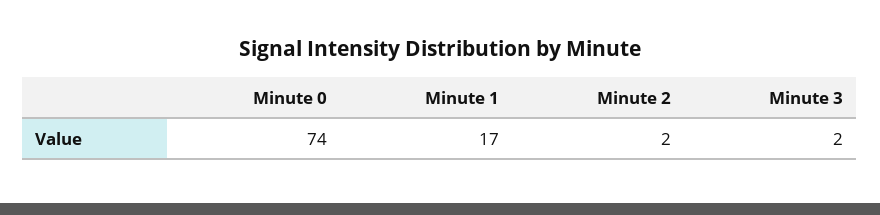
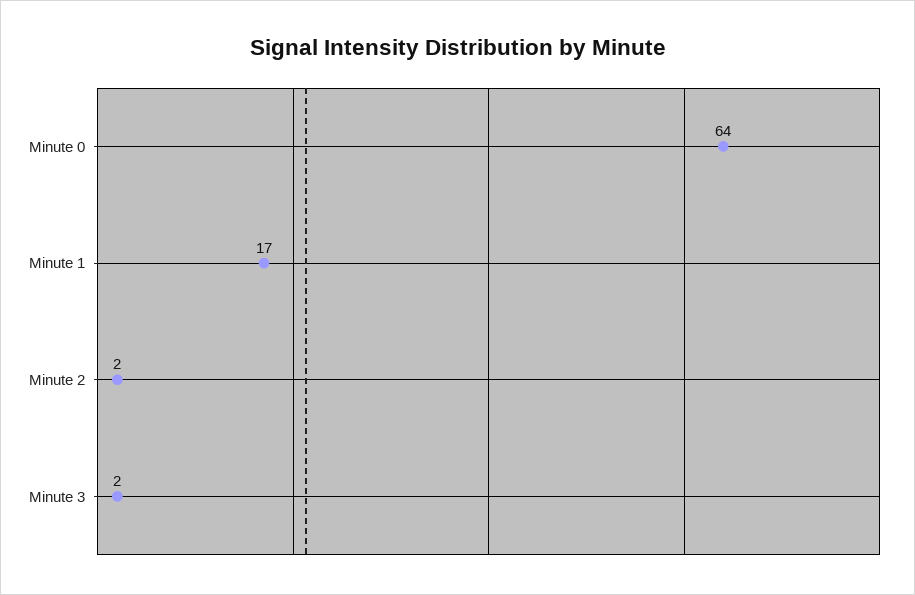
  {
-   "Minute 0": 74,
+   "Minute 0": 64,
    "Minute 1": 17,
    "Minute 2": 2,
    "Minute 3": 2
  }

